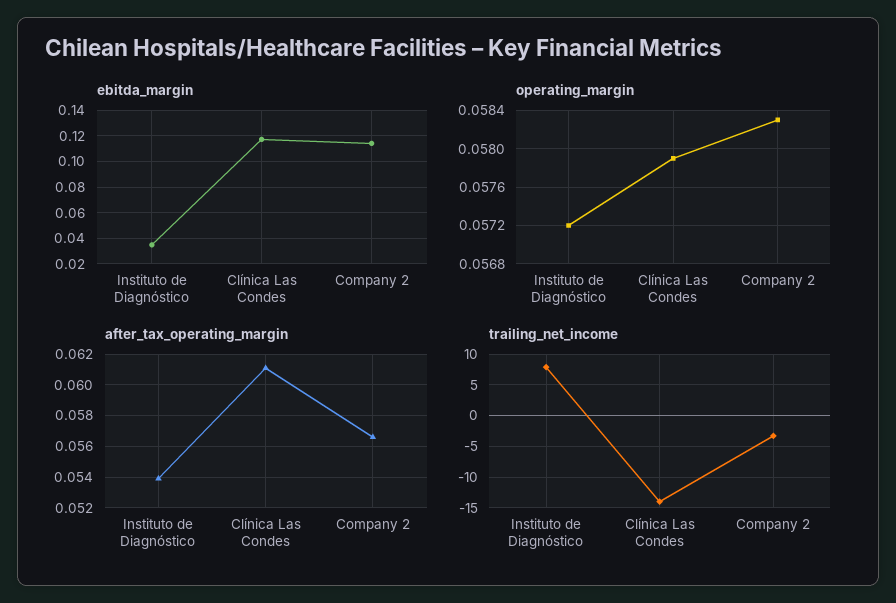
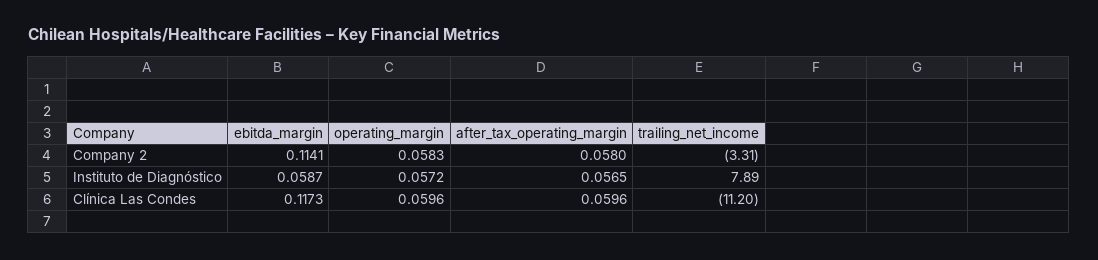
  {
    "ebitda_margin": {
-     "Instituto de Diagnóstico": 0.035,
+     "Instituto de Diagnóstico": 0.0587,
      "Clínica Las Condes": 0.1173,
      "Company 2": 0.1141
    },
    "operating_margin": {
      "Instituto de Diagnóstico": 0.0572,
-     "Clínica Las Condes": 0.0579,
+     "Clínica Las Condes": 0.0596,
      "Company 2": 0.0583
    },
    "after_tax_operating_margin": {
-     "Instituto de Diagnóstico": 0.054,
+     "Instituto de Diagnóstico": 0.0565,
-     "Clínica Las Condes": 0.061,
+     "Clínica Las Condes": 0.0596,
-     "Company 2": 0.0565
+     "Company 2": 0.058
    },
    "trailing_net_income": {
      "Instituto de Diagnóstico": 7.89,
-     "Clínica Las Condes": -14,
+     "Clínica Las Condes": -11.2,
      "Company 2": -3.31
    }
  }

